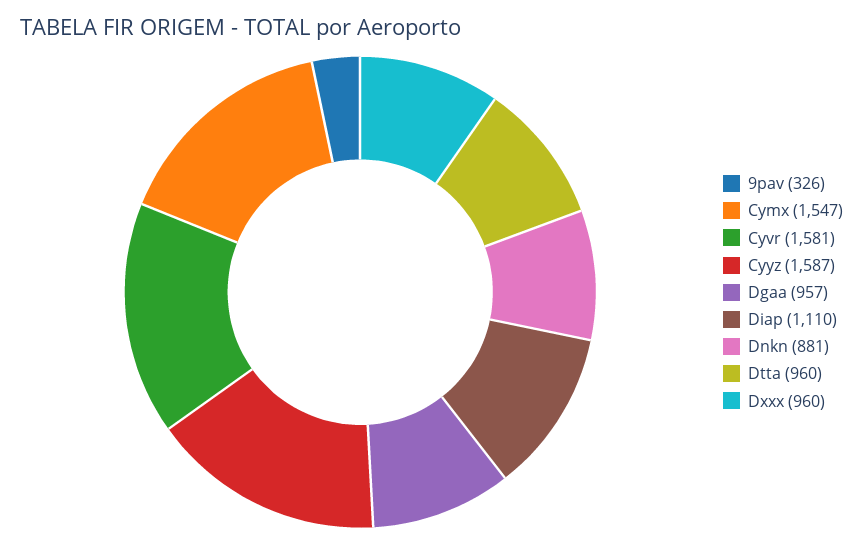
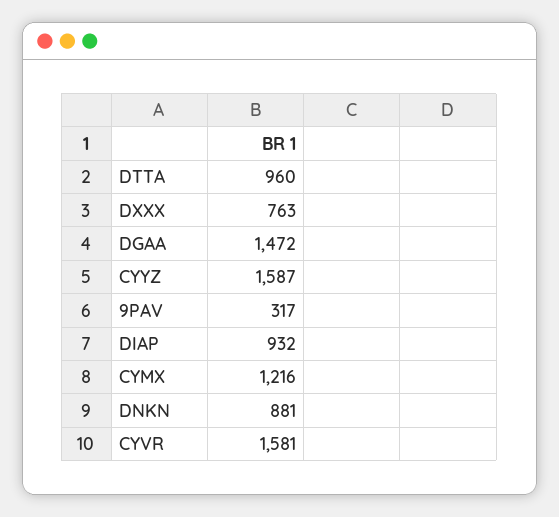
  {
-   "9pav": 326,
+   "9pav": 317,
-   "Cymx": 1547,
+   "Cymx": 1216,
    "Cyvr": 1581,
    "Cyyz": 1587,
-   "Dgaa": 957,
+   "Dgaa": 1472,
-   "Diap": 1110,
+   "Diap": 932,
    "Dnkn": 881,
    "Dtta": 960,
-   "Dxxx": 960
+   "Dxxx": 763
  }

